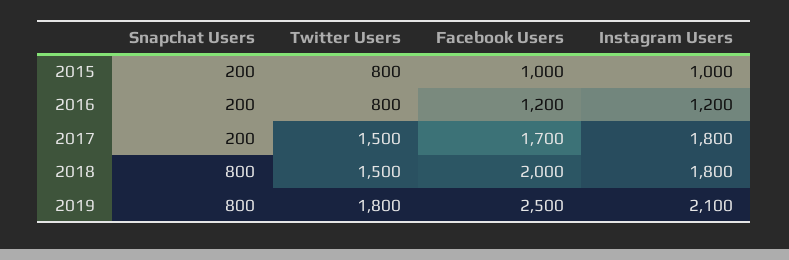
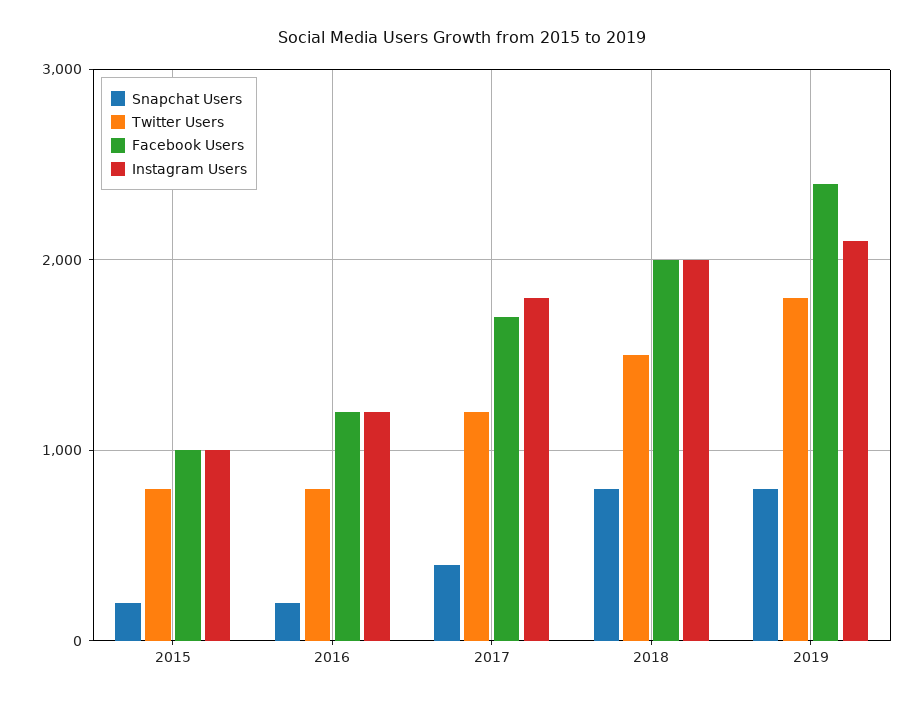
  {
    "Snapchat Users": {
      "2015": 200,
      "2016": 200,
-     "2017": 200,
+     "2017": 400,
      "2018": 800,
      "2019": 800
    },
    "Twitter Users": {
      "2015": 800,
      "2016": 800,
-     "2017": 1500,
+     "2017": 1200,
      "2018": 1500,
      "2019": 1800
    },
    "Facebook Users": {
      "2015": 1000,
      "2016": 1200,
      "2017": 1700,
      "2018": 2000,
-     "2019": 2500
+     "2019": 2400
    },
    "Instagram Users": {
      "2015": 1000,
      "2016": 1200,
      "2017": 1800,
-     "2018": 1800,
+     "2018": 2000,
      "2019": 2100
    }
  }

